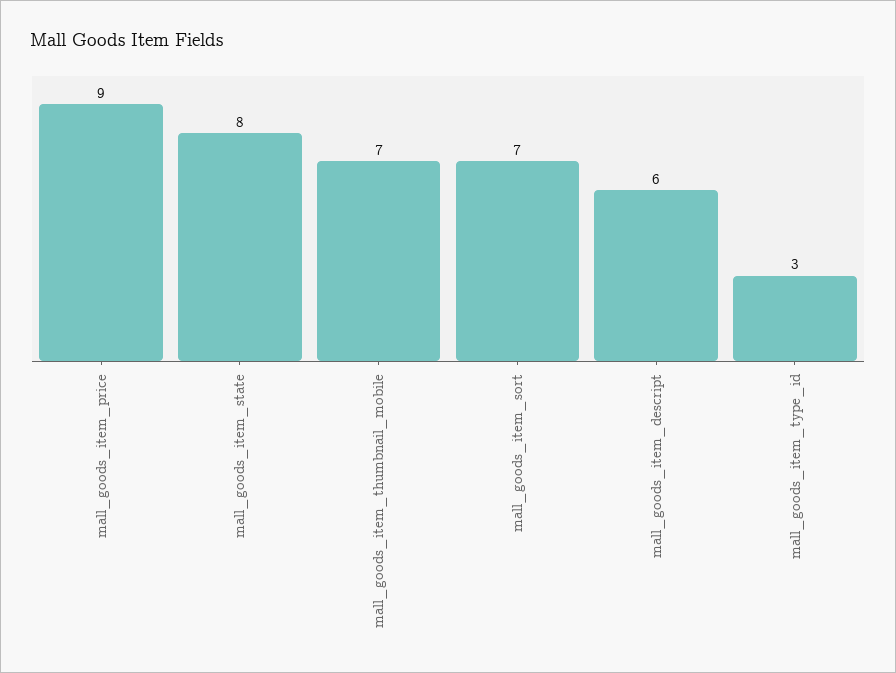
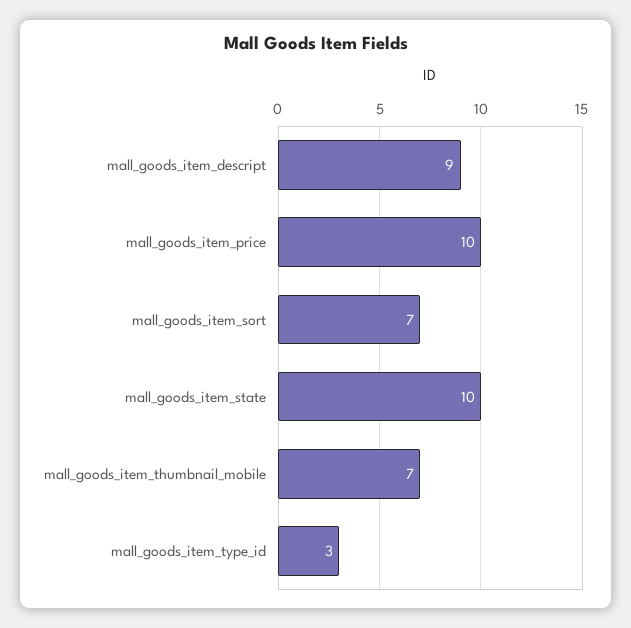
  {
-   "mall_goods_item_price": 9,
+   "mall_goods_item_price": 10,
-   "mall_goods_item_state": 8,
+   "mall_goods_item_state": 10,
    "mall_goods_item_thumbnail_mobile": 7,
    "mall_goods_item_sort": 7,
-   "mall_goods_item_descript": 6,
+   "mall_goods_item_descript": 9,
    "mall_goods_item_type_id": 3
  }

